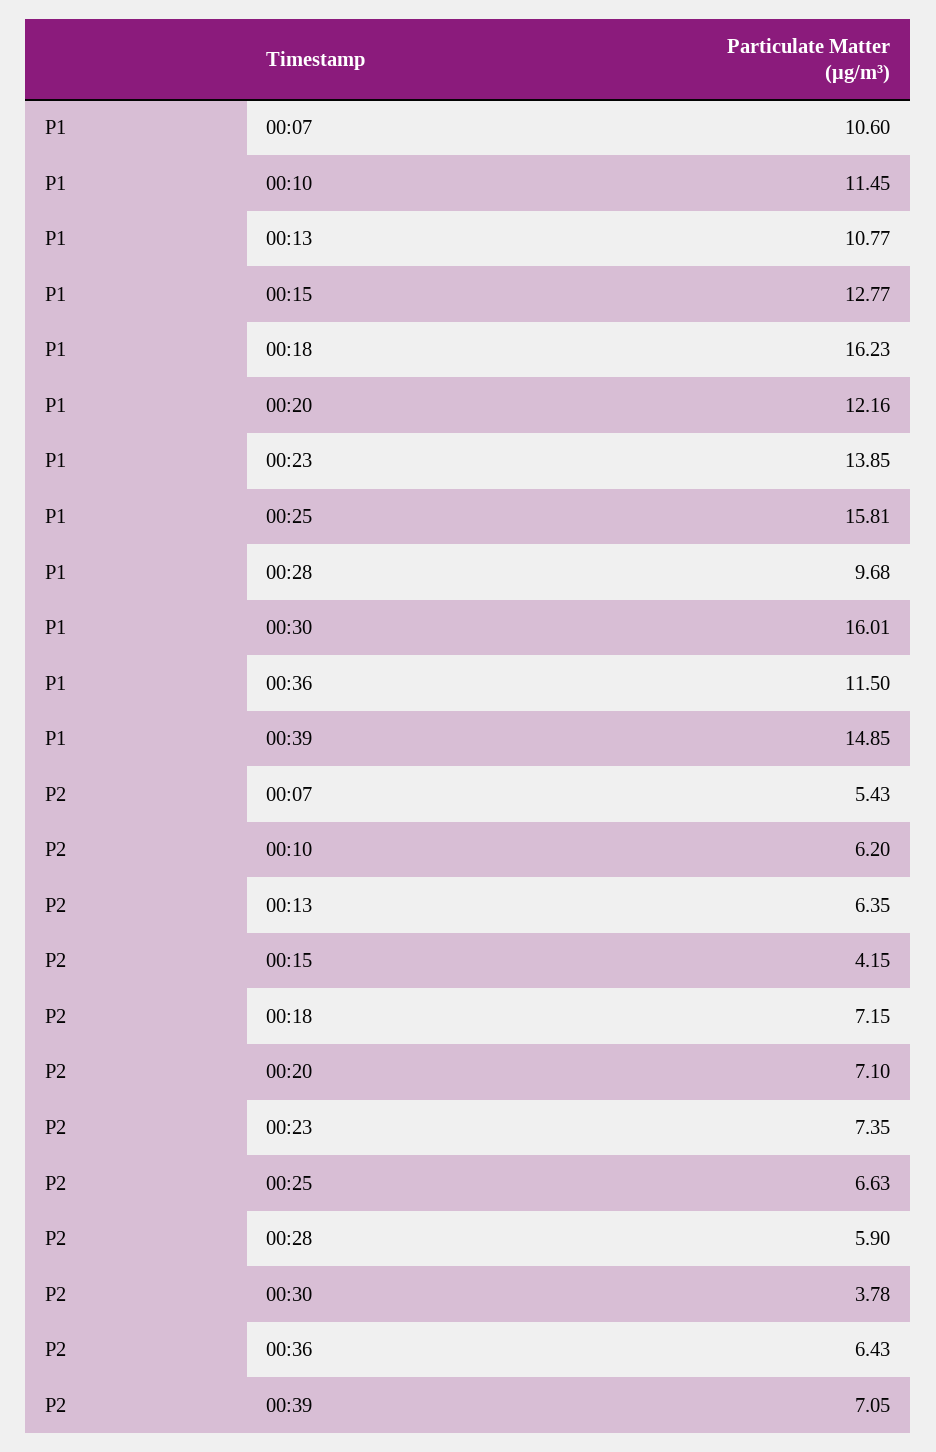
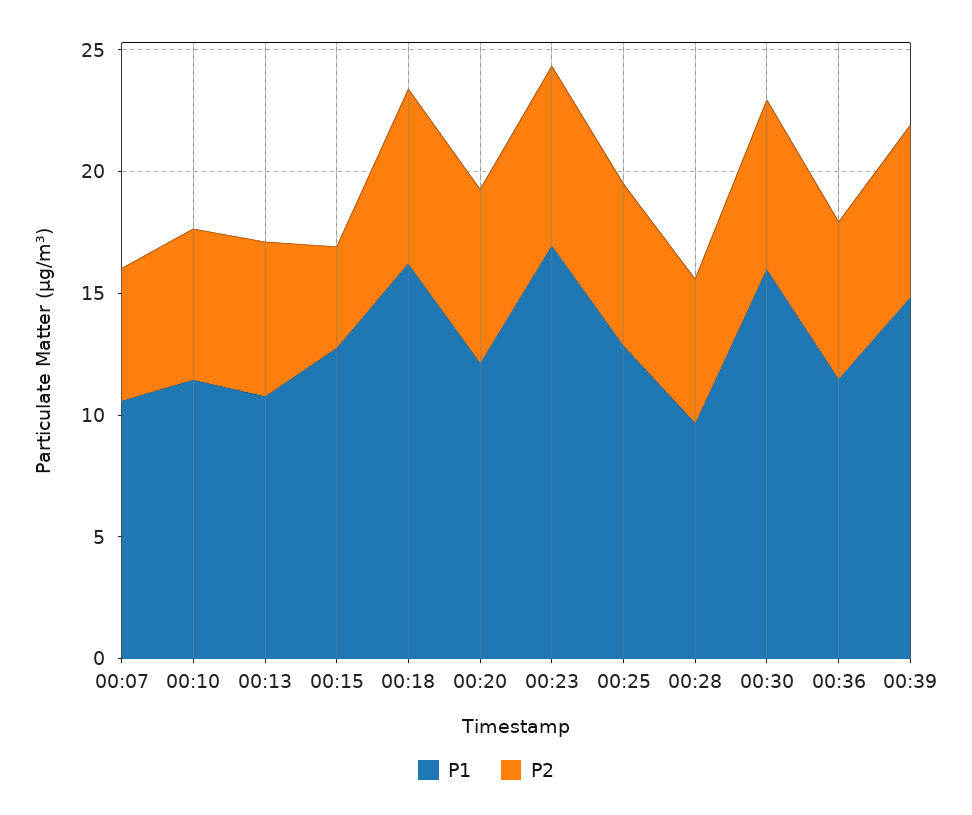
  {
    "P1": {
      "00:07": 10.6,
      "00:10": 11.45,
      "00:13": 10.77,
      "00:15": 12.77,
      "00:18": 16.23,
      "00:20": 12.16,
-     "00:23": 13.85,
+     "00:23": 17,
-     "00:25": 15.81,
+     "00:25": 13,
      "00:28": 9.68,
      "00:30": 16.01,
      "00:36": 11.5,
      "00:39": 14.85
    },
    "P2": {
      "00:07": 5.43,
      "00:10": 6.2,
      "00:13": 6.35,
      "00:15": 4.15,
      "00:18": 7.15,
      "00:20": 7.1,
      "00:23": 7.35,
      "00:25": 6.63,
      "00:28": 5.9,
-     "00:30": 3.78,
+     "00:30": 7,
      "00:36": 6.43,
      "00:39": 7.05
    }
  }

